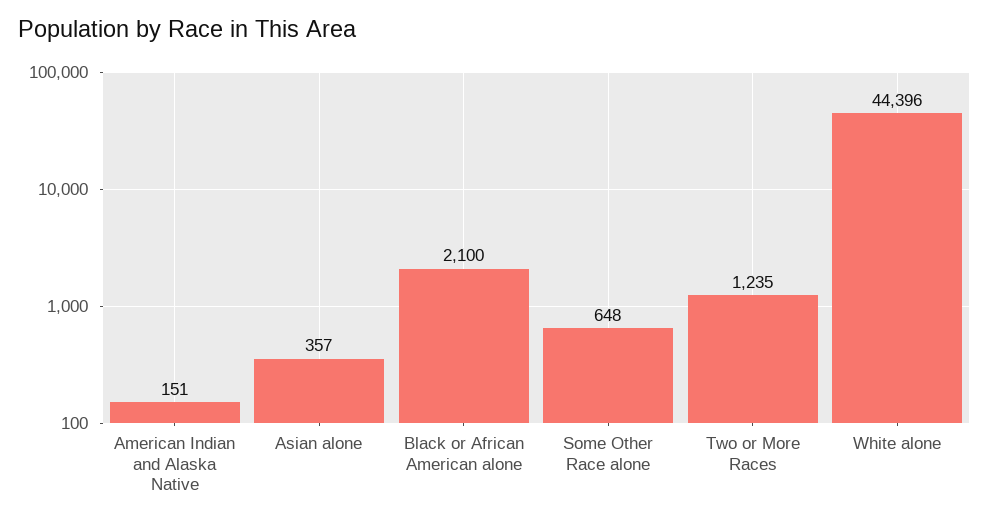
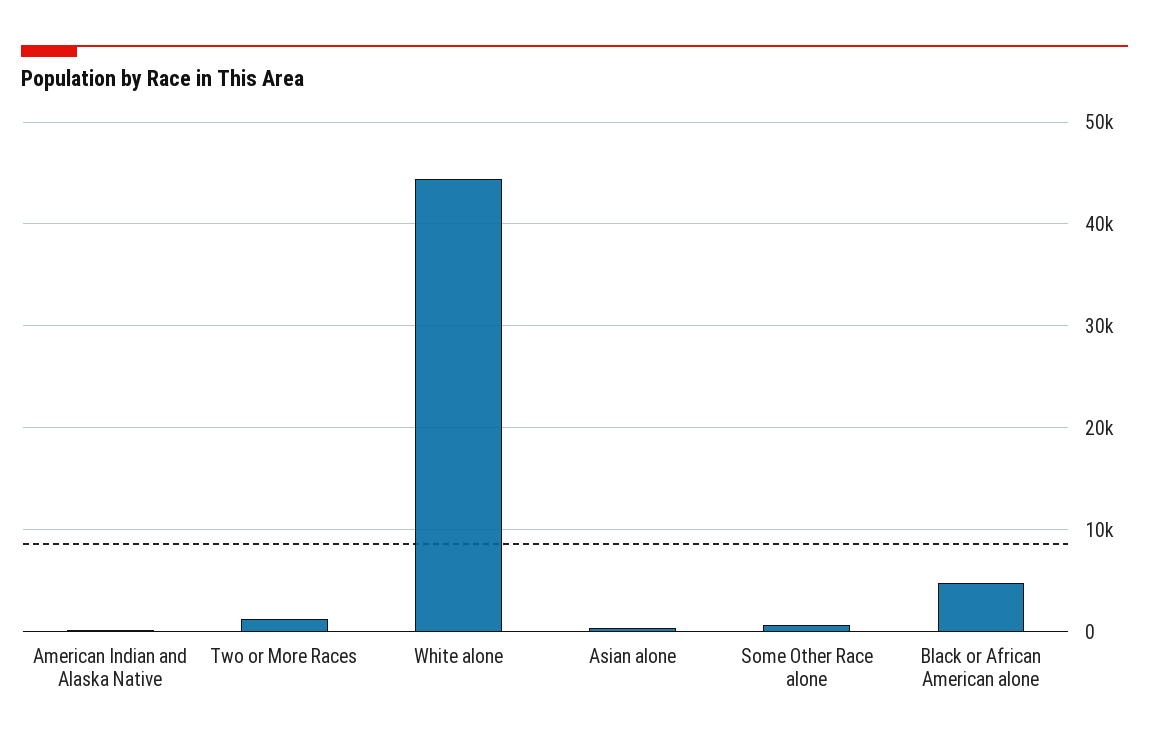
  {
    "American Indian and Alaska Native": 151,
    "Asian alone": 357,
-   "Black or African American alone": 2100,
+   "Black or African American alone": 5000,
    "Some Other Race alone": 648,
    "Two or More Races": 1235,
    "White alone": 44396
  }

